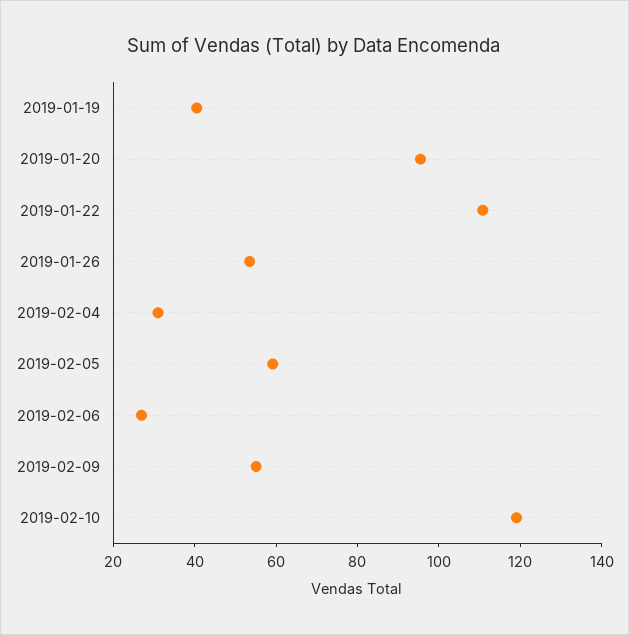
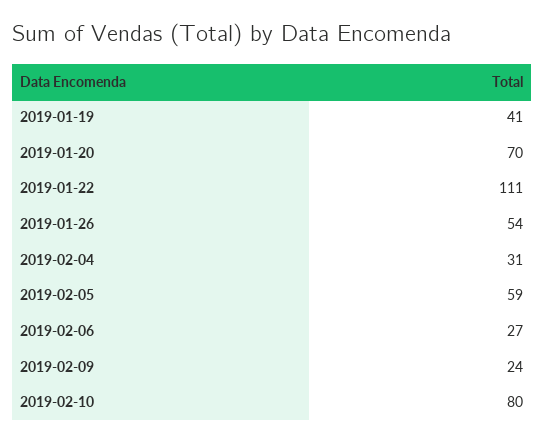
  {
    "2019-01-19": 41,
-   "2019-01-20": 95,
+   "2019-01-20": 70,
    "2019-01-22": 111,
    "2019-01-26": 54,
    "2019-02-04": 31,
    "2019-02-05": 59,
    "2019-02-06": 27,
-   "2019-02-09": 55,
+   "2019-02-09": 24,
-   "2019-02-10": 120
+   "2019-02-10": 80
  }

